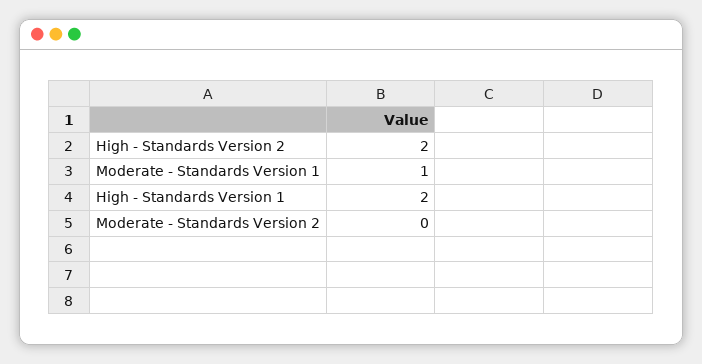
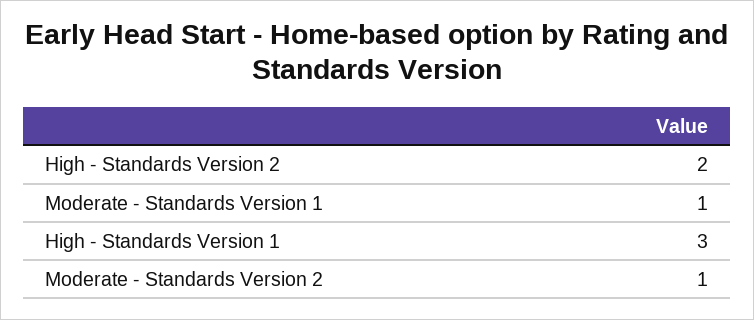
  {
    "High - Standards Version 2": 2,
    "Moderate - Standards Version 1": 1,
-   "High - Standards Version 1": 2,
+   "High - Standards Version 1": 3,
-   "Moderate - Standards Version 2": 0
+   "Moderate - Standards Version 2": 1
  }

